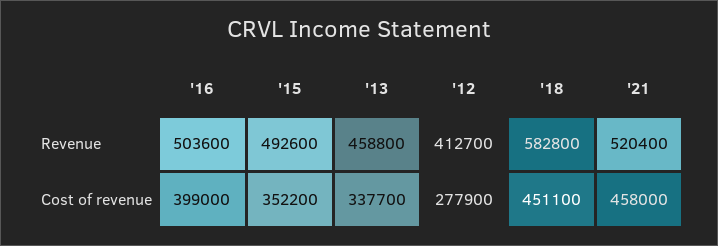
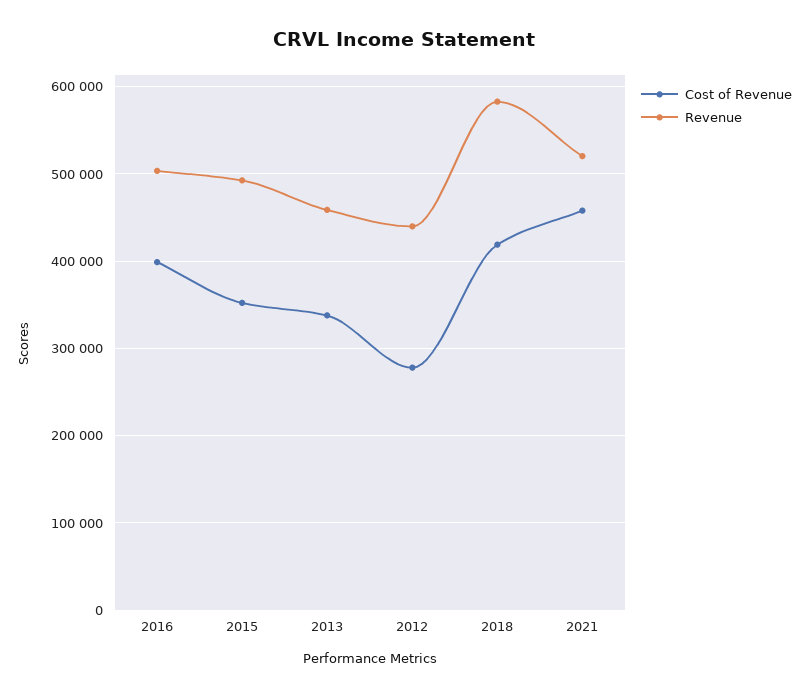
  {
    "Revenue": {
      "'16": 503600,
      "'15": 492600,
      "'13": 458800,
-     "'12": 412700,
+     "'12": 440000,
      "'18": 582800,
      "'21": 520400
    },
    "Cost of revenue": {
      "'16": 399000,
      "'15": 352200,
      "'13": 337700,
      "'12": 277900,
-     "'18": 451100,
+     "'18": 420000,
      "'21": 458000
    }
  }

